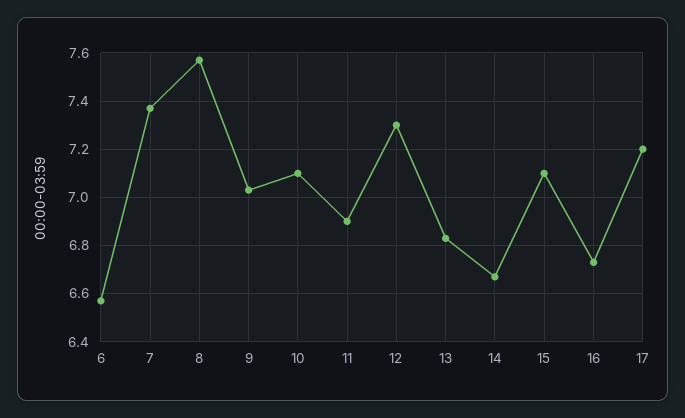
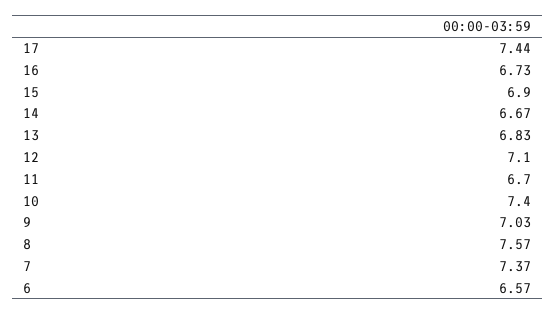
  {
    "6": 6.57,
    "7": 7.37,
    "8": 7.57,
    "9": 7.03,
-   "10": 7.1,
+   "10": 7.4,
-   "11": 6.9,
+   "11": 6.7,
-   "12": 7.3,
+   "12": 7.1,
    "13": 6.83,
    "14": 6.67,
-   "15": 7.1,
+   "15": 6.9,
    "16": 6.73,
-   "17": 7.2
+   "17": 7.44
  }

